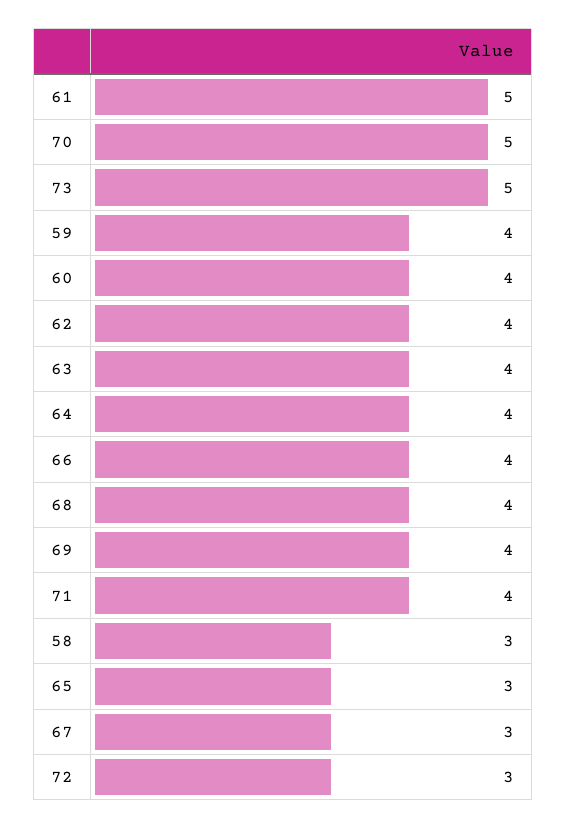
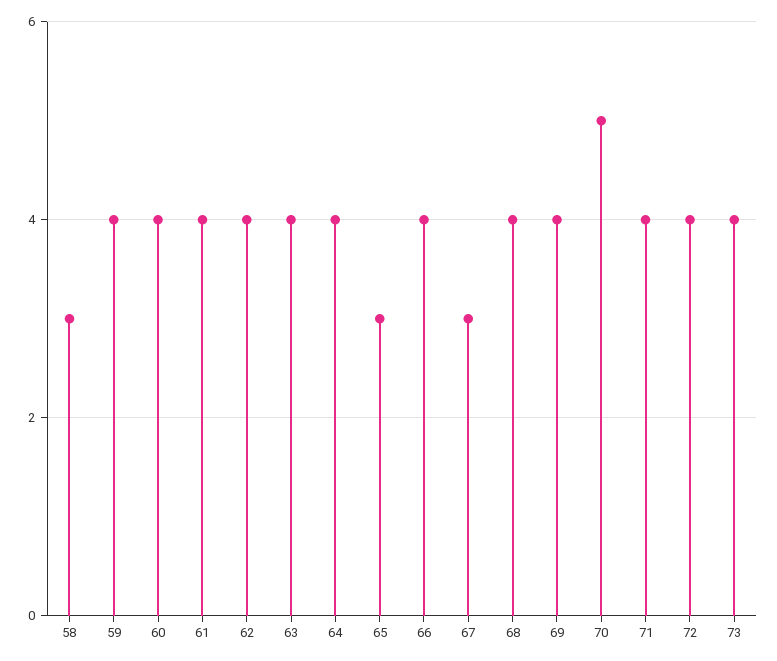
  {
-   "61": 5,
+   "61": 4,
    "70": 5,
-   "73": 5,
+   "73": 4,
    "59": 4,
    "60": 4,
    "62": 4,
    "63": 4,
    "64": 4,
    "66": 4,
    "68": 4,
    "69": 4,
    "71": 4,
    "58": 3,
    "65": 3,
    "67": 3,
-   "72": 3
+   "72": 4
  }

